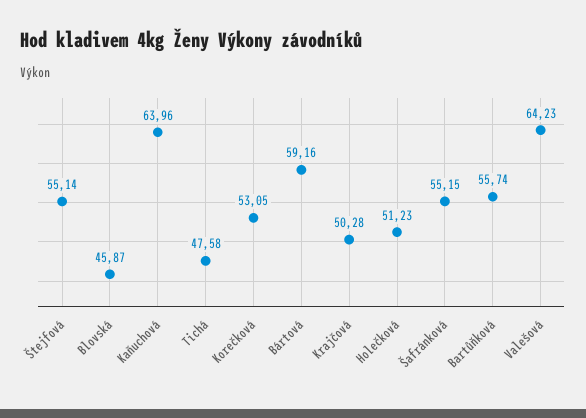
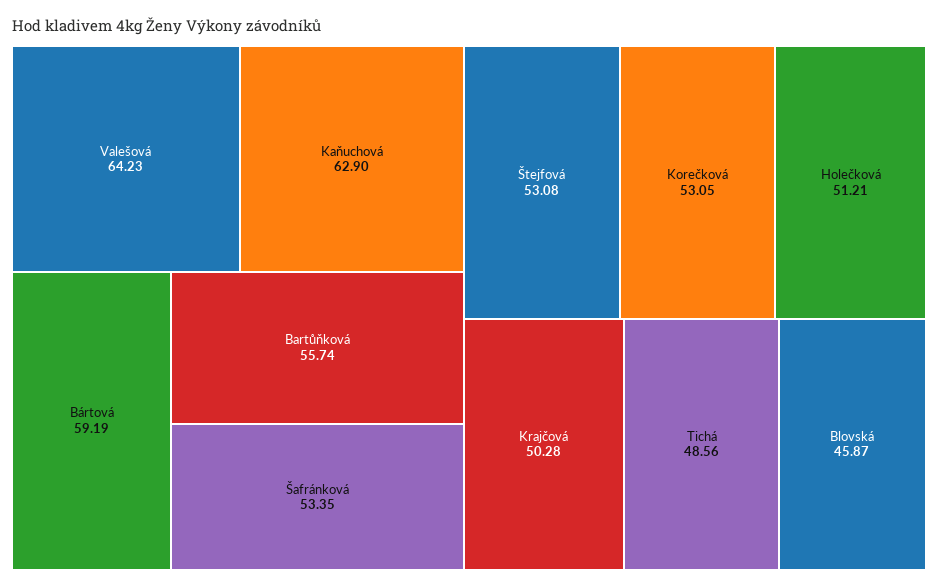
  {
-   "Štejfová": 55.14,
+   "Štejfová": 53.08,
    "Blovská": 45.87,
-   "Kaňuchová": 63.96,
+   "Kaňuchová": 62.9,
-   "Tichá": 47.58,
+   "Tichá": 48.56,
    "Korečková": 53.05,
-   "Bártová": 59.16,
+   "Bártová": 59.19,
    "Krajčová": 50.28,
-   "Holečková": 51.23,
+   "Holečková": 51.21,
-   "Šafránková": 55.15,
+   "Šafránková": 53.35,
    "Bartůňková": 55.74,
    "Valešová": 64.23
  }

